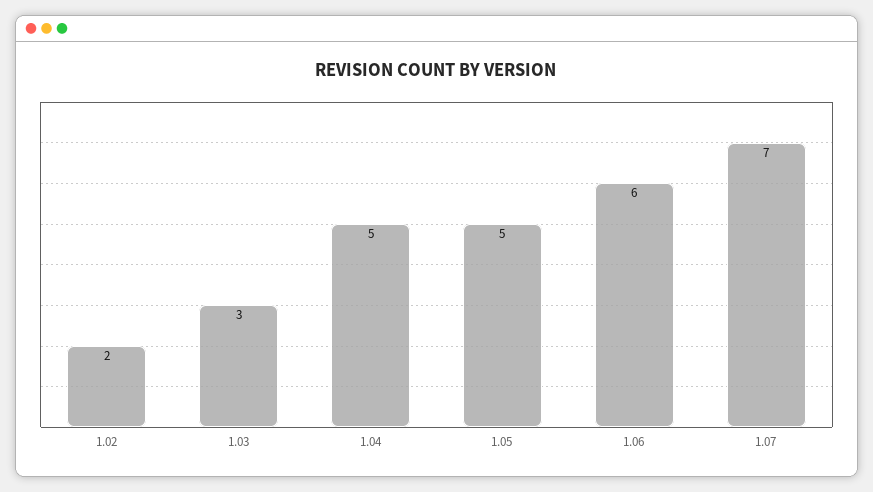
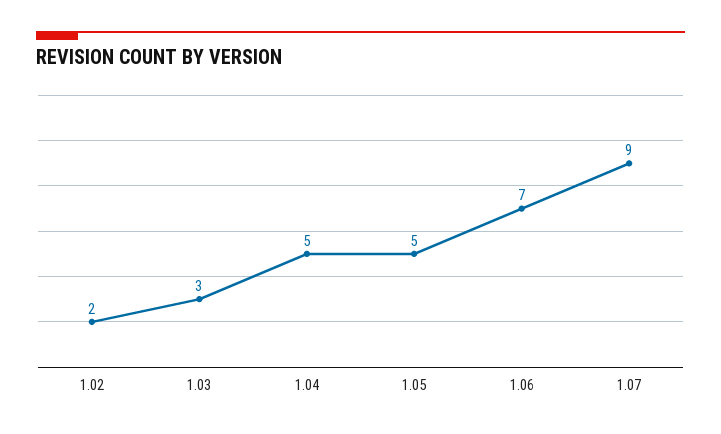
  {
    "1.02": 2,
    "1.03": 3,
    "1.04": 5,
    "1.05": 5,
-   "1.06": 6,
+   "1.06": 7,
-   "1.07": 7
+   "1.07": 9
  }

